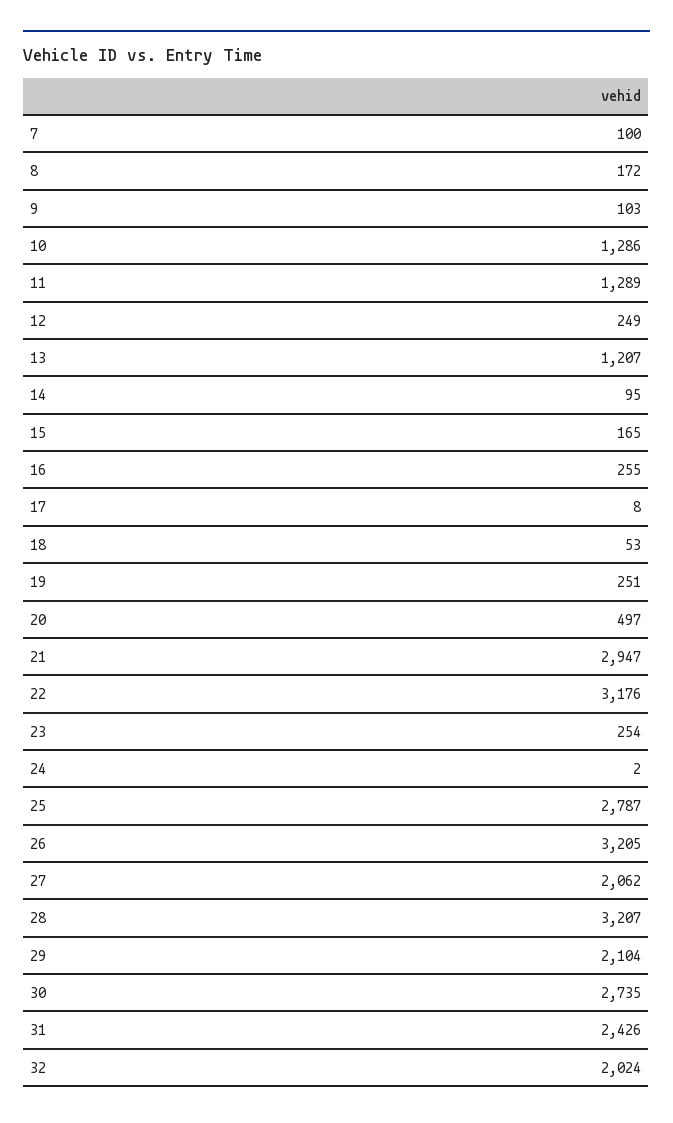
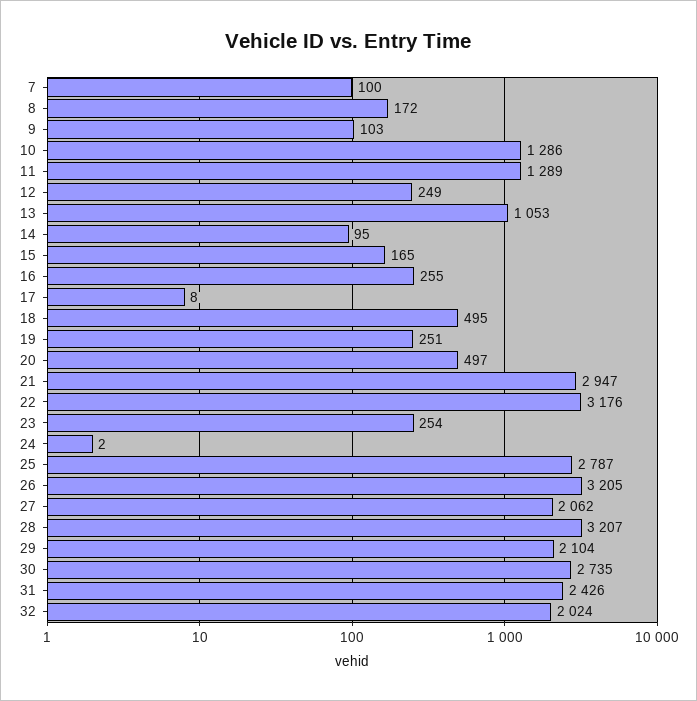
  {
    "7": 100,
    "8": 172,
    "9": 103,
    "10": 1286,
    "11": 1289,
    "12": 249,
-   "13": 1207,
+   "13": 1053,
    "14": 95,
    "15": 165,
    "16": 255,
    "17": 8,
-   "18": 53,
+   "18": 495,
    "19": 251,
    "20": 497,
    "21": 2947,
    "22": 3176,
    "23": 254,
    "24": 2,
    "25": 2787,
    "26": 3205,
    "27": 2062,
    "28": 3207,
    "29": 2104,
    "30": 2735,
    "31": 2426,
    "32": 2024
  }

